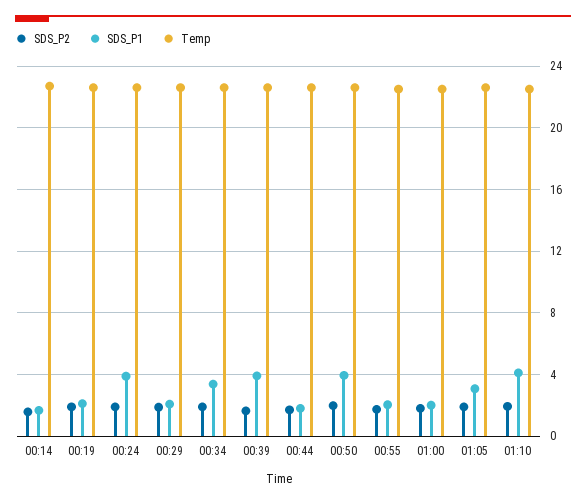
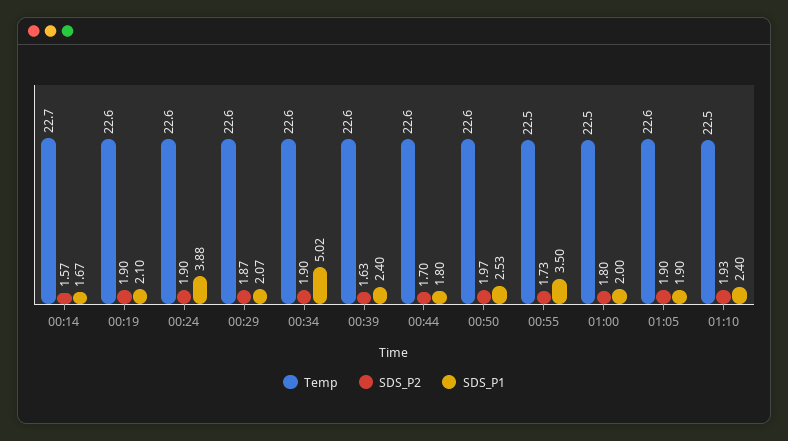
  {
    "SDS_P2": {
      "00:14": 1.57,
      "00:19": 1.9,
      "00:24": 1.9,
      "00:29": 1.87,
      "00:34": 1.9,
      "00:39": 1.63,
      "00:44": 1.7,
      "00:50": 1.97,
      "00:55": 1.73,
      "01:00": 1.8,
      "01:05": 1.9,
      "01:10": 1.93
    },
    "SDS_P1": {
      "00:14": 1.67,
      "00:19": 2.1,
      "00:24": 3.88,
      "00:29": 2.07,
-     "00:34": 3.5,
+     "00:34": 5.02,
-     "00:39": 4,
+     "00:39": 2.4,
      "00:44": 1.8,
-     "00:50": 4,
+     "00:50": 2.53,
-     "00:55": 2,
+     "00:55": 3.5,
      "01:00": 2,
-     "01:05": 3,
+     "01:05": 1.9,
-     "01:10": 4
+     "01:10": 2.4
    },
    "Temp": {
      "00:14": 22.7,
      "00:19": 22.6,
      "00:24": 22.6,
      "00:29": 22.6,
      "00:34": 22.6,
      "00:39": 22.6,
      "00:44": 22.6,
      "00:50": 22.6,
      "00:55": 22.5,
      "01:00": 22.5,
      "01:05": 22.6,
      "01:10": 22.5
    }
  }

